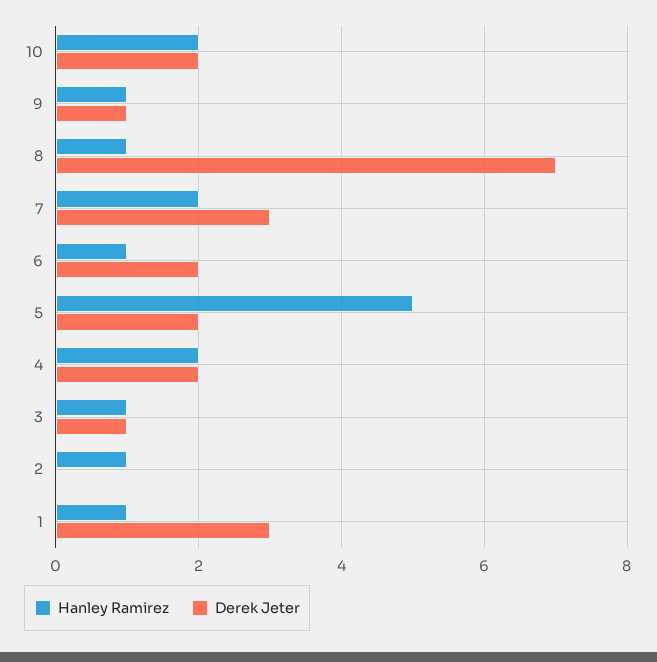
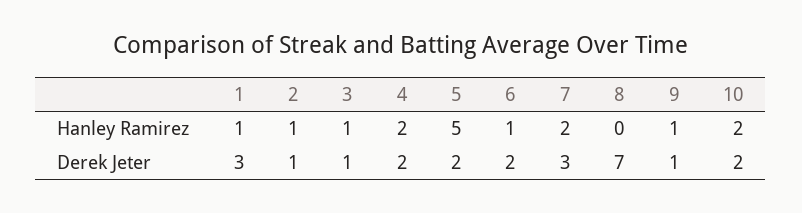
  {
    "Hanley Ramirez": {
      "10": 2,
      "9": 1,
-     "8": 1,
+     "8": 0,
      "7": 2,
      "6": 1,
      "5": 5,
      "4": 2,
      "3": 1,
      "2": 1,
      "1": 1
    },
    "Derek Jeter": {
      "10": 2,
      "9": 1,
      "8": 7,
      "7": 3,
      "6": 2,
      "5": 2,
      "4": 2,
      "3": 1,
-     "2": 0,
+     "2": 1,
      "1": 3
    }
  }

